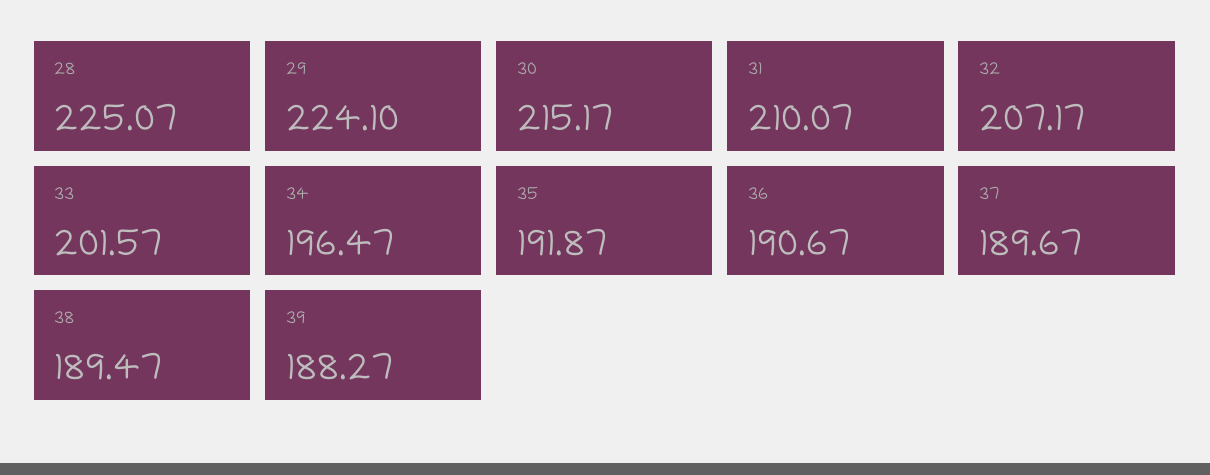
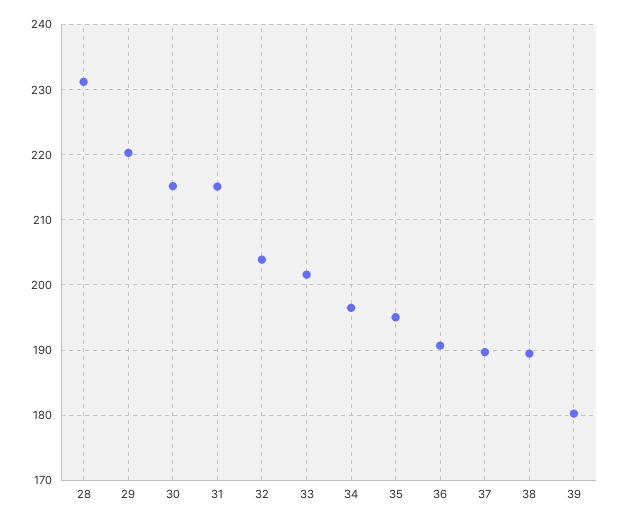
  {
-   "28": 225.07,
+   "28": 231,
-   "29": 224.1,
+   "29": 220,
    "30": 215.17,
-   "31": 210.07,
+   "31": 215,
-   "32": 207.17,
+   "32": 204,
    "33": 201.57,
    "34": 196.47,
-   "35": 191.87,
+   "35": 195,
    "36": 190.67,
    "37": 189.67,
    "38": 189.47,
-   "39": 188.27
+   "39": 180
  }

